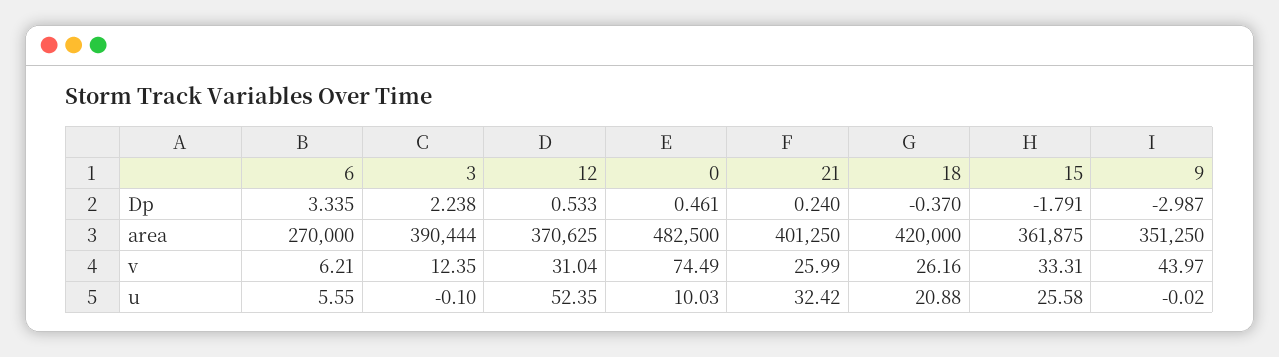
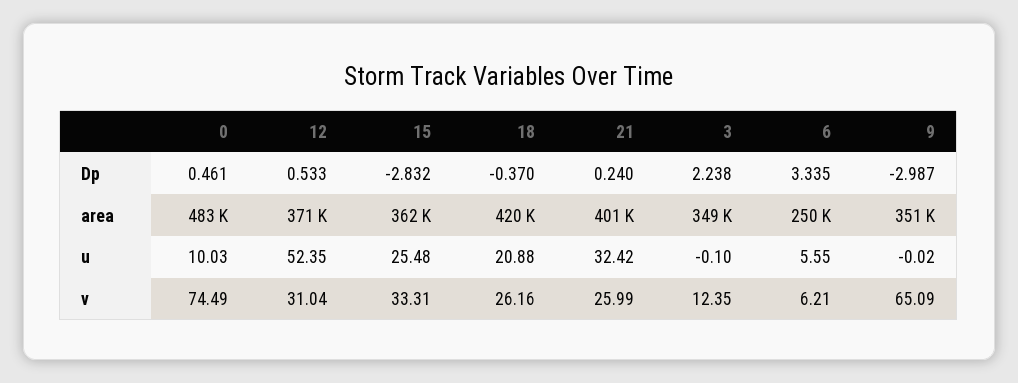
  {
    "6": {
      "Dp": 3.335,
-     "area": 270000,
+     "area": 250000,
      "v": 6.21,
      "u": 5.55
    },
    "3": {
      "Dp": 2.238,
-     "area": 390444,
+     "area": 349000,
      "v": 12.35,
      "u": -0.1
    },
    "12": {
      "Dp": 0.533,
      "area": 370625,
      "v": 31.04,
      "u": 52.35
    },
    "0": {
      "Dp": 0.461,
      "area": 482500,
      "v": 74.49,
      "u": 10.03
    },
    "21": {
      "Dp": 0.24,
      "area": 401250,
      "v": 25.99,
      "u": 32.42
    },
    "18": {
      "Dp": -0.37,
      "area": 420000,
      "v": 26.16,
      "u": 20.88
    },
    "15": {
-     "Dp": -1.791,
+     "Dp": -2.832,
      "area": 361875,
      "v": 33.31,
-     "u": 25.58
+     "u": 25.48
    },
    "9": {
      "Dp": -2.987,
      "area": 351250,
-     "v": 43.97,
+     "v": 65.09,
      "u": -0.02
    }
  }

